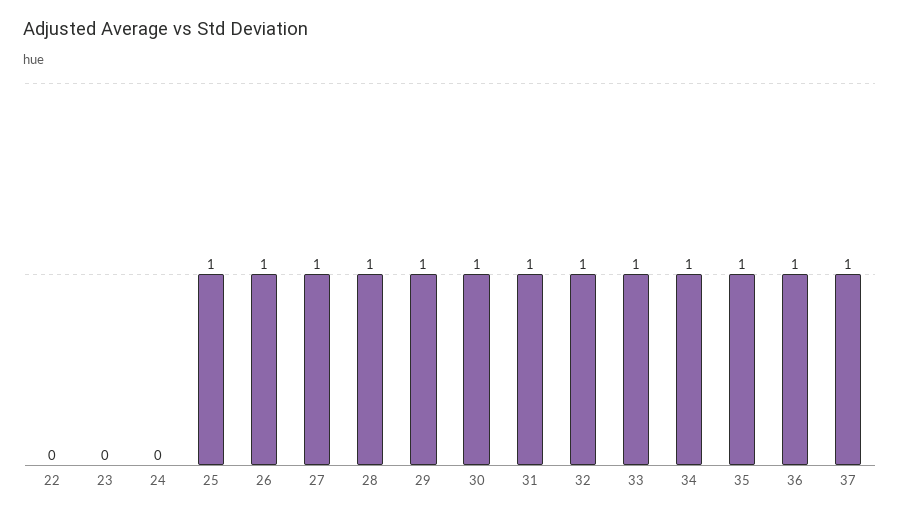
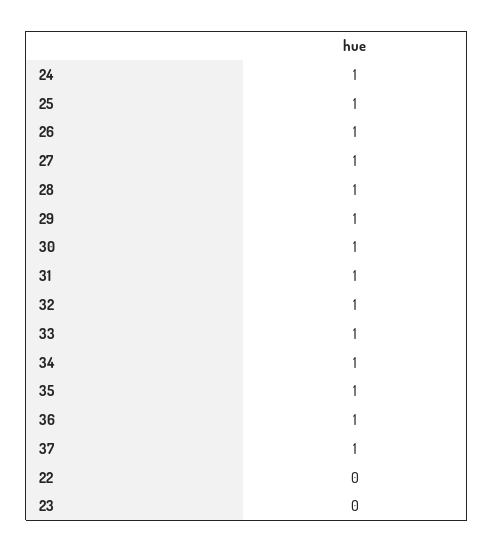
  {
    "22": 0,
    "23": 0,
-   "24": 0,
+   "24": 1,
    "25": 1,
    "26": 1,
    "27": 1,
    "28": 1,
    "29": 1,
    "30": 1,
    "31": 1,
    "32": 1,
    "33": 1,
    "34": 1,
    "35": 1,
    "36": 1,
    "37": 1
  }

